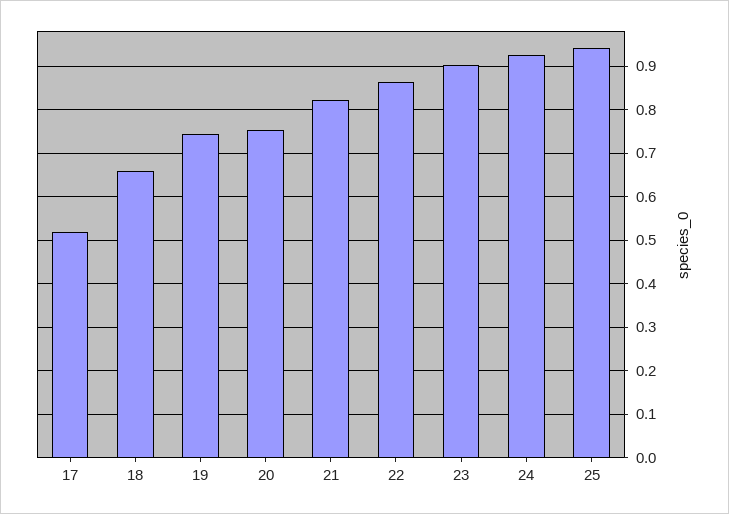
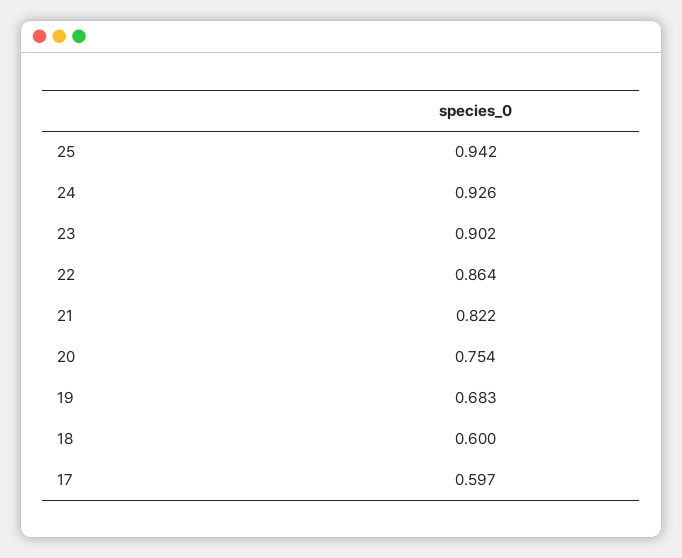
  {
-   "17": 0.52,
+   "17": 0.597,
-   "18": 0.66,
+   "18": 0.6,
-   "19": 0.74,
+   "19": 0.683,
    "20": 0.754,
    "21": 0.822,
    "22": 0.864,
    "23": 0.902,
    "24": 0.926,
    "25": 0.942
  }

